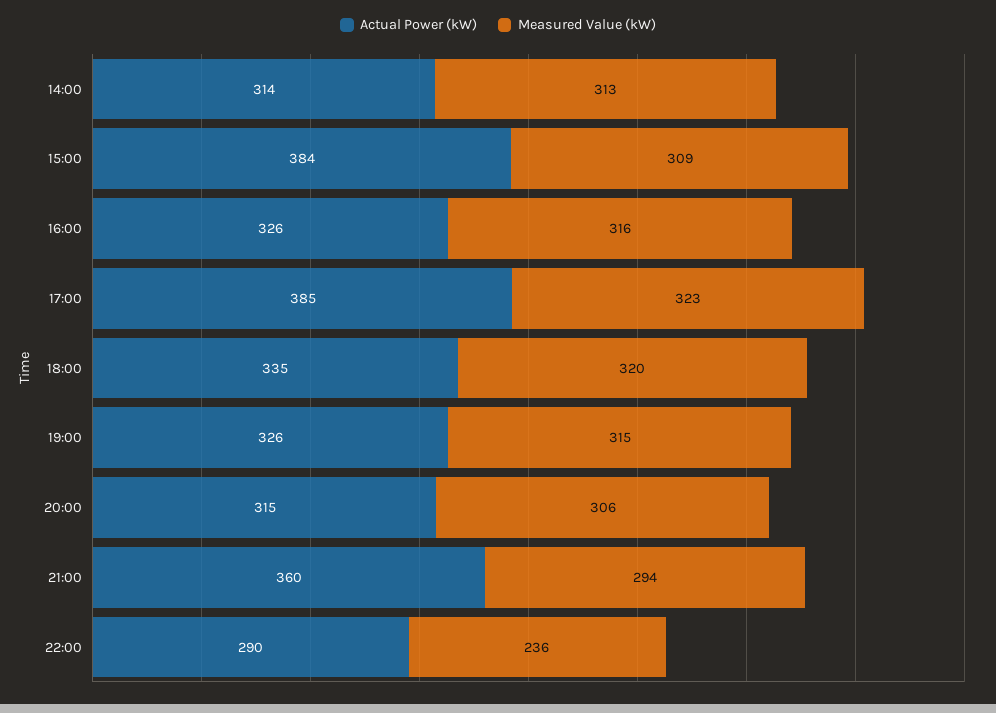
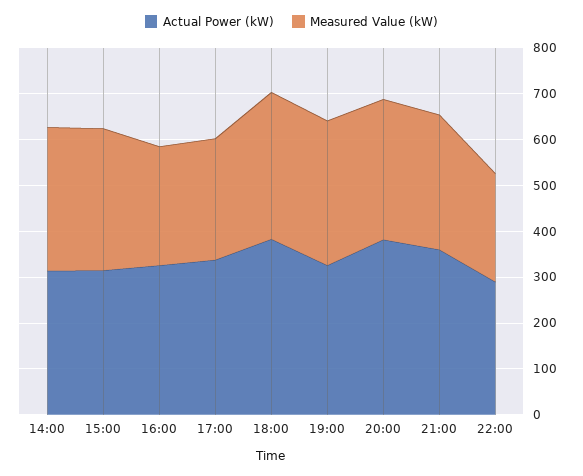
  {
    "Actual Power (kW)": {
      "14:00": 314,
-     "15:00": 384,
+     "15:00": 320,
      "16:00": 326,
-     "17:00": 385,
+     "17:00": 340,
-     "18:00": 335,
+     "18:00": 380,
      "19:00": 326,
-     "20:00": 315,
+     "20:00": 380,
      "21:00": 360,
      "22:00": 290
    },
    "Measured Value (kW)": {
      "14:00": 313,
      "15:00": 309,
-     "16:00": 316,
+     "16:00": 260,
-     "17:00": 323,
+     "17:00": 260,
      "18:00": 320,
      "19:00": 315,
      "20:00": 306,
      "21:00": 294,
      "22:00": 236
    }
  }

